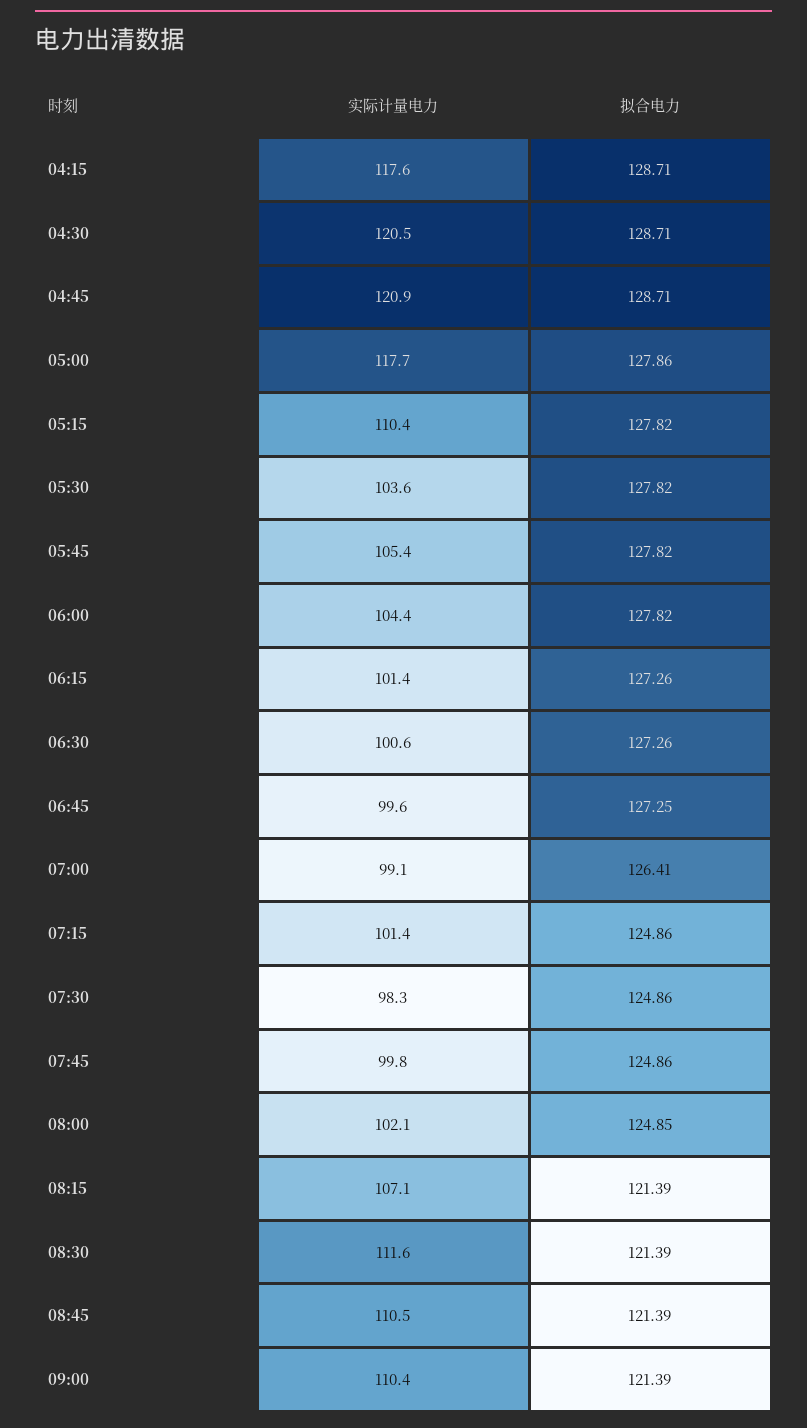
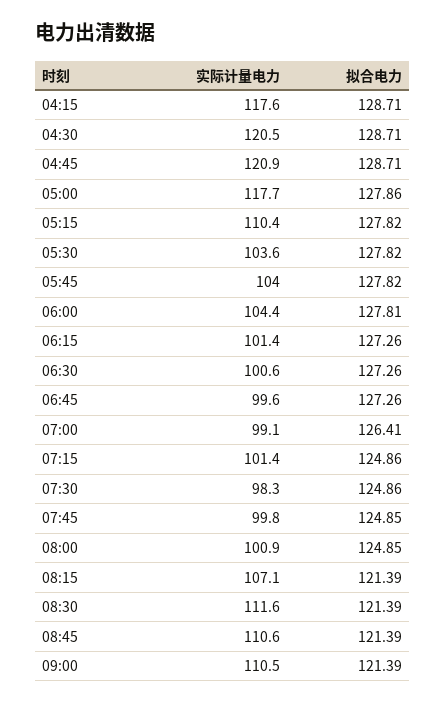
  {
    "实际计量电力": {
      "04:15": 117.6,
      "04:30": 120.5,
      "04:45": 120.9,
      "05:00": 117.7,
      "05:15": 110.4,
      "05:30": 103.6,
-     "05:45": 105.4,
+     "05:45": 104,
      "06:00": 104.4,
      "06:15": 101.4,
      "06:30": 100.6,
      "06:45": 99.6,
      "07:00": 99.1,
      "07:15": 101.4,
      "07:30": 98.3,
      "07:45": 99.8,
-     "08:00": 102.1,
+     "08:00": 100.9,
      "08:15": 107.1,
      "08:30": 111.6,
-     "08:45": 110.5,
+     "08:45": 110.6,
-     "09:00": 110.4
+     "09:00": 110.5
    },
    "拟合电力": {
      "04:15": 128.71,
      "04:30": 128.71,
      "04:45": 128.71,
      "05:00": 127.86,
      "05:15": 127.82,
      "05:30": 127.82,
      "05:45": 127.82,
-     "06:00": 127.82,
+     "06:00": 127.81,
      "06:15": 127.26,
      "06:30": 127.26,
-     "06:45": 127.25,
+     "06:45": 127.26,
      "07:00": 126.41,
      "07:15": 124.86,
      "07:30": 124.86,
-     "07:45": 124.86,
+     "07:45": 124.85,
      "08:00": 124.85,
      "08:15": 121.39,
      "08:30": 121.39,
      "08:45": 121.39,
      "09:00": 121.39
    }
  }

